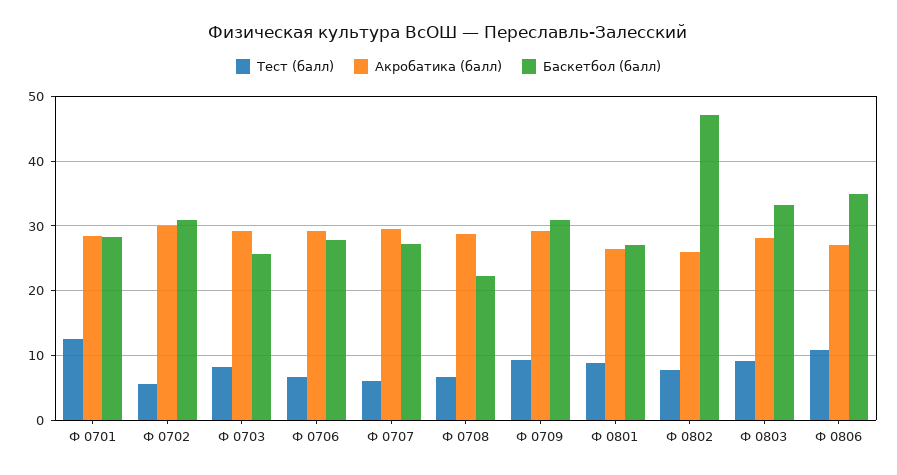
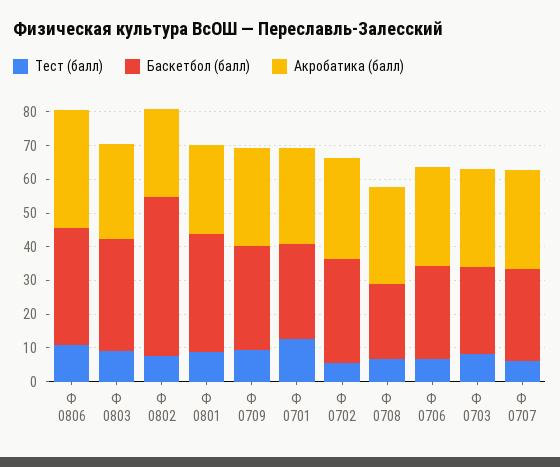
  {
    "Тест (балл)": {
      "Ф 0701": 13,
      "Ф 0702": 6,
      "Ф 0703": 8,
      "Ф 0706": 7,
      "Ф 0707": 6,
      "Ф 0708": 7,
      "Ф 0709": 9,
      "Ф 0801": 9,
      "Ф 0802": 8,
      "Ф 0803": 9,
      "Ф 0806": 11
    },
    "Акробатика (балл)": {
      "Ф 0701": 28,
      "Ф 0702": 30,
      "Ф 0703": 29,
      "Ф 0706": 29,
      "Ф 0707": 30,
      "Ф 0708": 29,
      "Ф 0709": 29,
      "Ф 0801": 26,
      "Ф 0802": 26,
      "Ф 0803": 28,
-     "Ф 0806": 27
+     "Ф 0806": 35
    },
    "Баскетбол (балл)": {
      "Ф 0701": 28,
      "Ф 0702": 31,
      "Ф 0703": 26,
      "Ф 0706": 28,
      "Ф 0707": 27,
      "Ф 0708": 22,
      "Ф 0709": 31,
-     "Ф 0801": 27,
+     "Ф 0801": 35,
      "Ф 0802": 47,
      "Ф 0803": 33,
      "Ф 0806": 35
    }
  }

